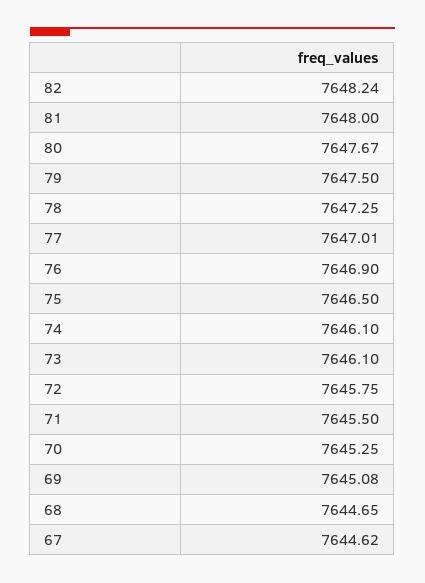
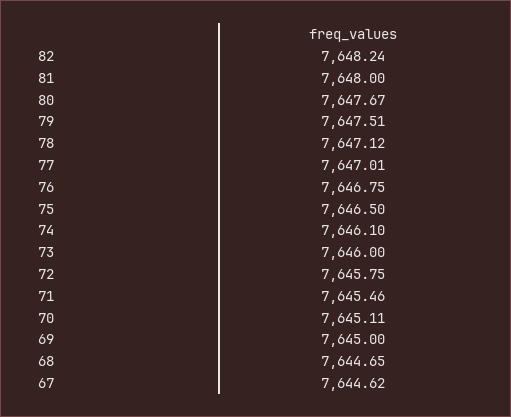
  {
    "82": 7648.24,
    "81": 7648,
    "80": 7647.67,
-   "79": 7647.5,
+   "79": 7647.51,
-   "78": 7647.25,
+   "78": 7647.12,
    "77": 7647.01,
-   "76": 7646.9,
+   "76": 7646.75,
    "75": 7646.5,
    "74": 7646.1,
-   "73": 7646.1,
+   "73": 7646,
    "72": 7645.75,
-   "71": 7645.5,
+   "71": 7645.46,
-   "70": 7645.25,
+   "70": 7645.11,
-   "69": 7645.08,
+   "69": 7645,
    "68": 7644.65,
    "67": 7644.62
  }

